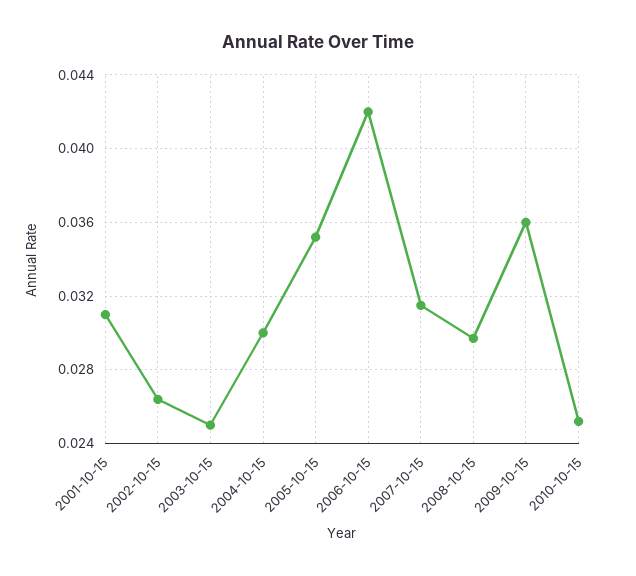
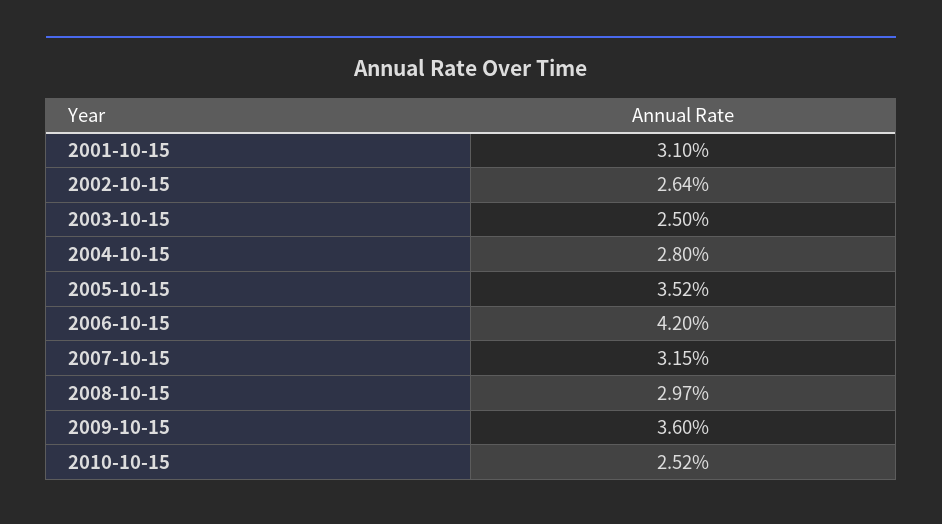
  {
    "2001-10-15": 0.031,
    "2002-10-15": 0.0264,
    "2003-10-15": 0.025,
-   "2004-10-15": 0.03,
+   "2004-10-15": 0.028,
    "2005-10-15": 0.0352,
    "2006-10-15": 0.042,
    "2007-10-15": 0.0315,
    "2008-10-15": 0.0297,
    "2009-10-15": 0.036,
    "2010-10-15": 0.0252
  }

